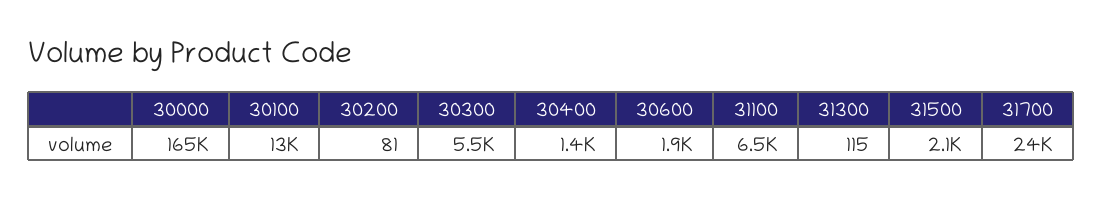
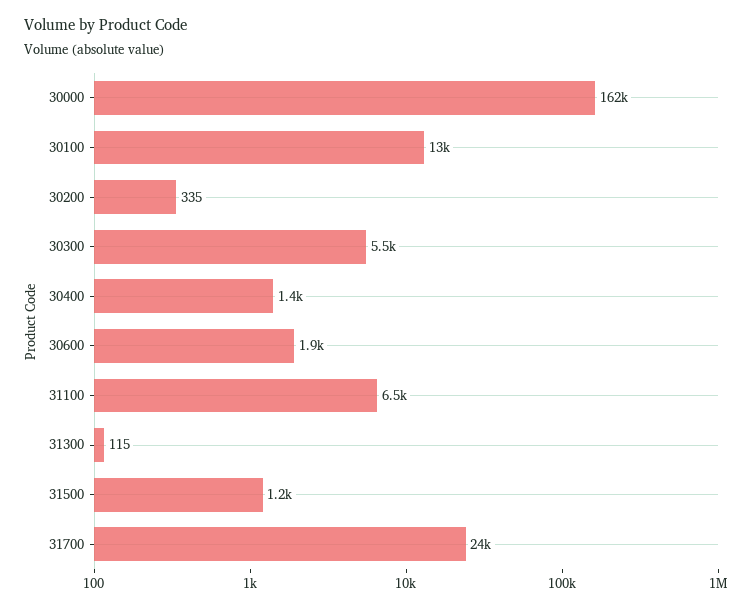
  {
-   "30000": 165000,
+   "30000": 162000,
    "30100": 13000,
-   "30200": 81,
+   "30200": 335,
    "30300": 5500,
    "30400": 1400,
    "30600": 1900,
    "31100": 6500,
    "31300": 115,
-   "31500": 2100,
+   "31500": 1200,
    "31700": 24000
  }

